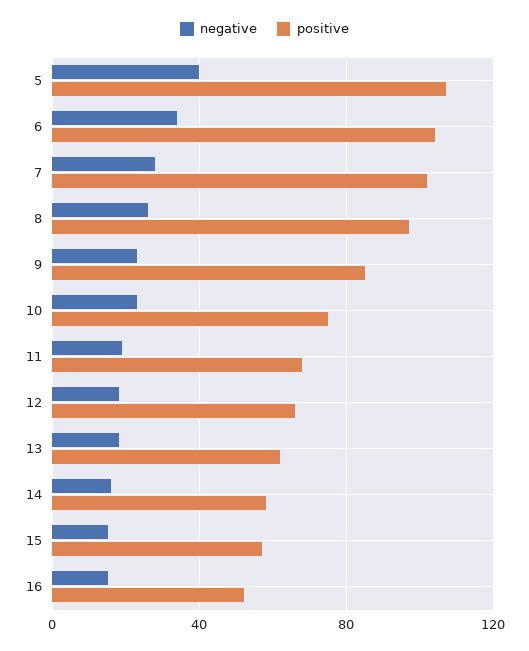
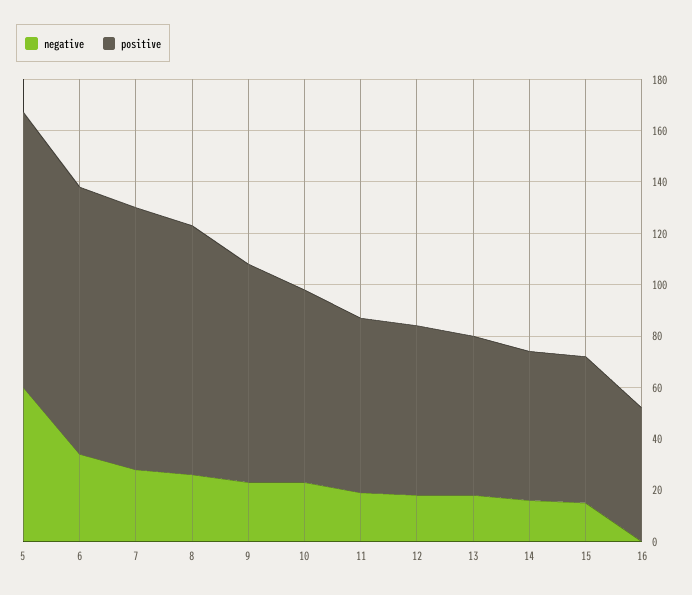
  {
    "negative": {
-     "5": 40,
+     "5": 60,
      "6": 35,
      "7": 30,
      "8": 25,
      "9": 25,
      "10": 25,
      "11": 20,
      "12": 20,
      "13": 20,
      "14": 15,
      "15": 15,
-     "16": 15
+     "16": 0
    },
    "positive": {
      "5": 105,
      "6": 105,
      "7": 100,
      "8": 95,
      "9": 85,
      "10": 75,
      "11": 70,
      "12": 65,
      "13": 60,
      "14": 60,
      "15": 55,
      "16": 50
    }
  }

